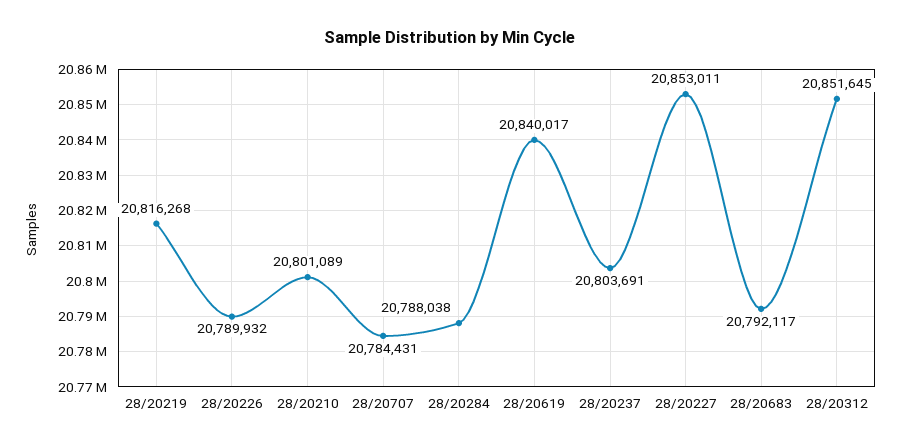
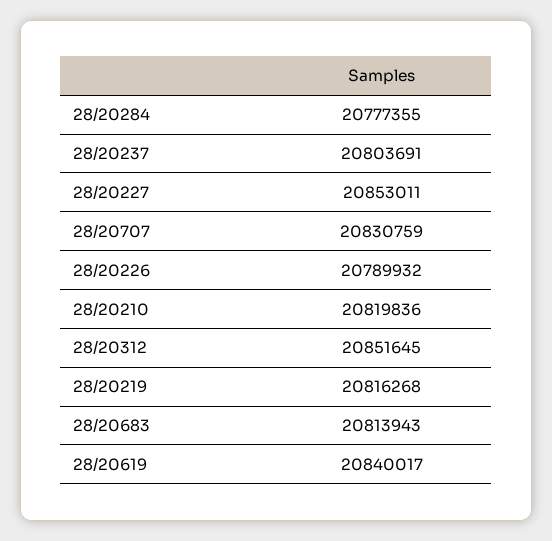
  {
    "28/20219": 20816268,
    "28/20226": 20789932,
-   "28/20210": 20801089,
+   "28/20210": 20819836,
-   "28/20707": 20784431,
+   "28/20707": 20830759,
-   "28/20284": 20788038,
+   "28/20284": 20777355,
    "28/20619": 20840017,
    "28/20237": 20803691,
    "28/20227": 20853011,
-   "28/20683": 20792117,
+   "28/20683": 20813943,
    "28/20312": 20851645
  }

